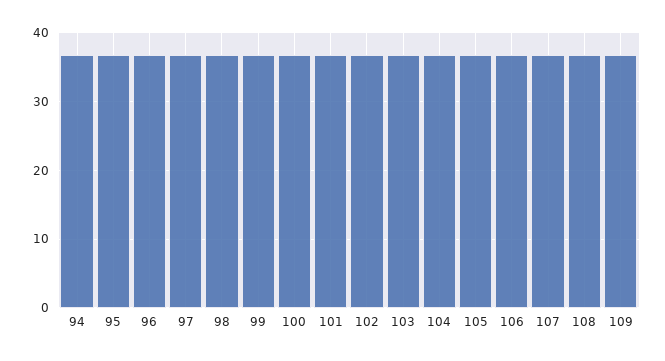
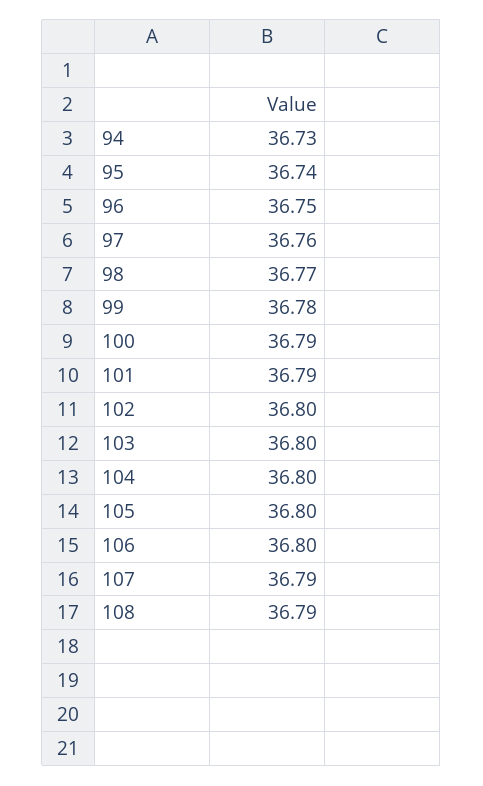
  {
    "94": 36.73,
    "95": 36.74,
    "96": 36.75,
    "97": 36.76,
    "98": 36.77,
    "99": 36.78,
    "100": 36.79,
    "101": 36.79,
    "102": 36.8,
    "103": 36.8,
    "104": 36.8,
    "105": 36.8,
    "106": 36.8,
    "107": 36.79,
-   "108": 36.79,
+   "108": 36.79
-   "109": 37
  }

